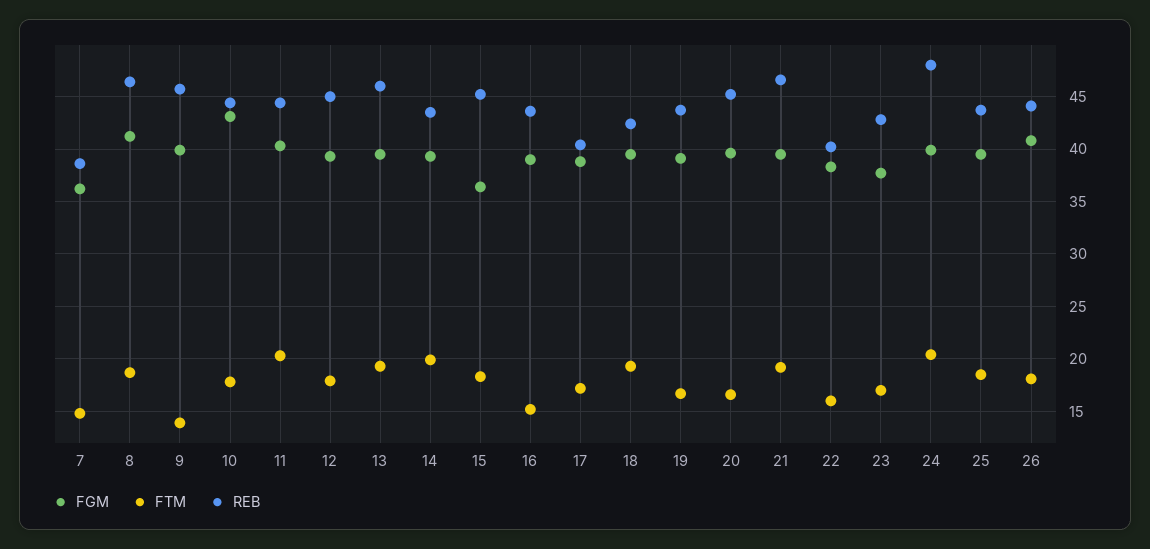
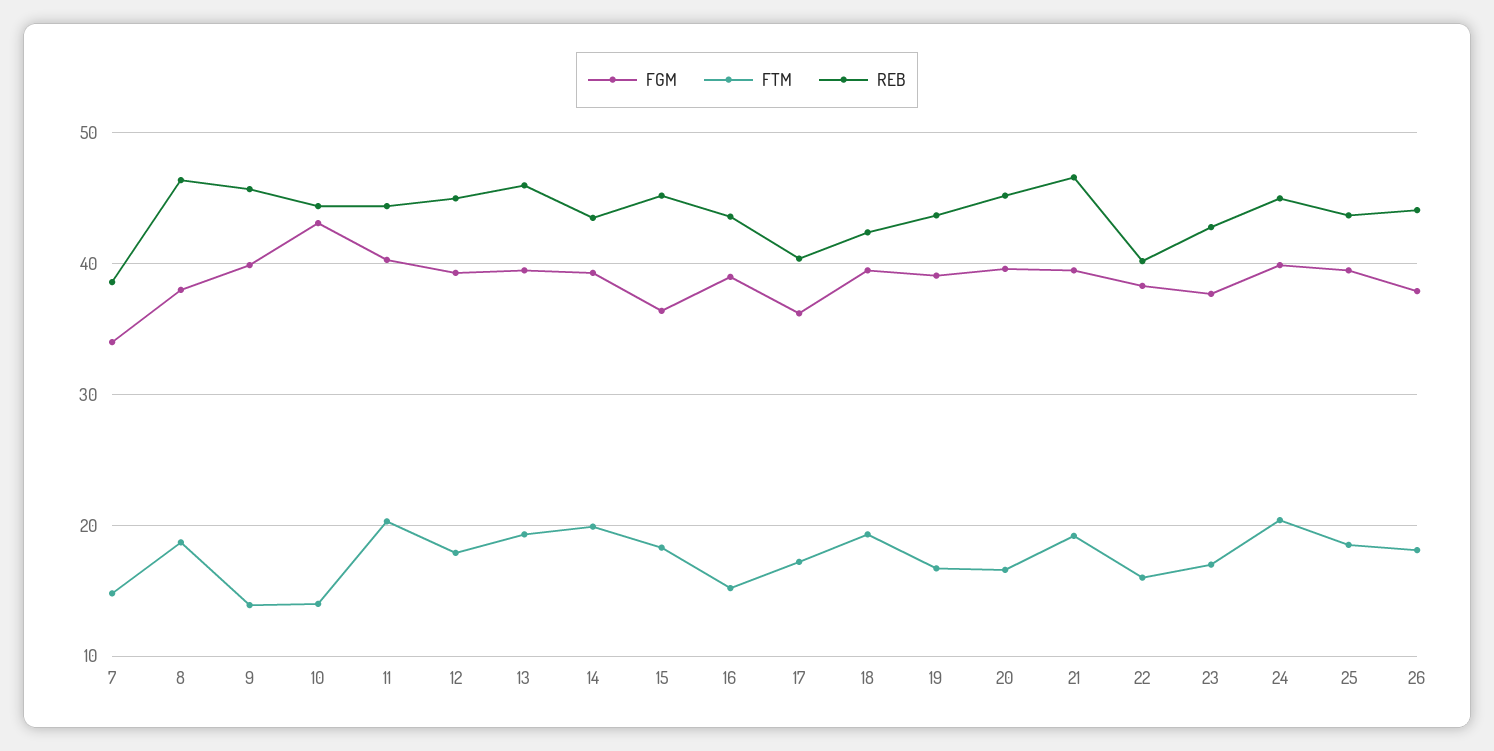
  {
    "FGM": {
-     "7": 36,
+     "7": 34,
-     "8": 41,
+     "8": 38,
      "9": 40,
      "10": 43,
      "11": 40,
      "12": 39,
      "13": 40,
      "14": 39,
      "15": 36,
      "16": 39,
-     "17": 39,
+     "17": 36,
      "18": 40,
      "19": 39,
      "20": 40,
      "21": 40,
      "22": 38,
      "23": 38,
      "24": 40,
      "25": 40,
-     "26": 41
+     "26": 38
    },
    "FTM": {
      "7": 15,
      "8": 19,
      "9": 14,
-     "10": 18,
+     "10": 14,
      "11": 20,
      "12": 18,
      "13": 19,
      "14": 20,
      "15": 18,
      "16": 15,
      "17": 17,
      "18": 19,
      "19": 17,
      "20": 17,
      "21": 19,
      "22": 16,
      "23": 17,
      "24": 20,
      "25": 19,
      "26": 18
    },
    "REB": {
      "7": 39,
      "8": 46,
      "9": 46,
      "10": 44,
      "11": 44,
      "12": 45,
      "13": 46,
      "14": 44,
      "15": 45,
      "16": 44,
      "17": 40,
      "18": 42,
      "19": 44,
      "20": 45,
      "21": 47,
      "22": 40,
      "23": 43,
-     "24": 48,
+     "24": 45,
      "25": 44,
      "26": 44
    }
  }

